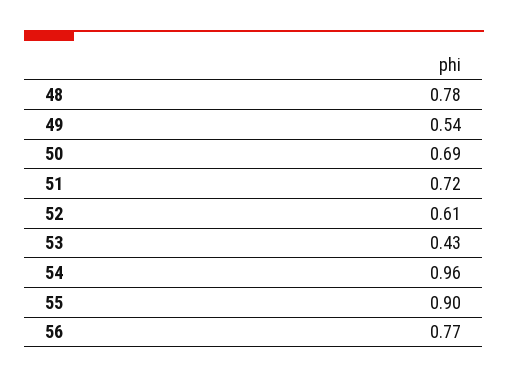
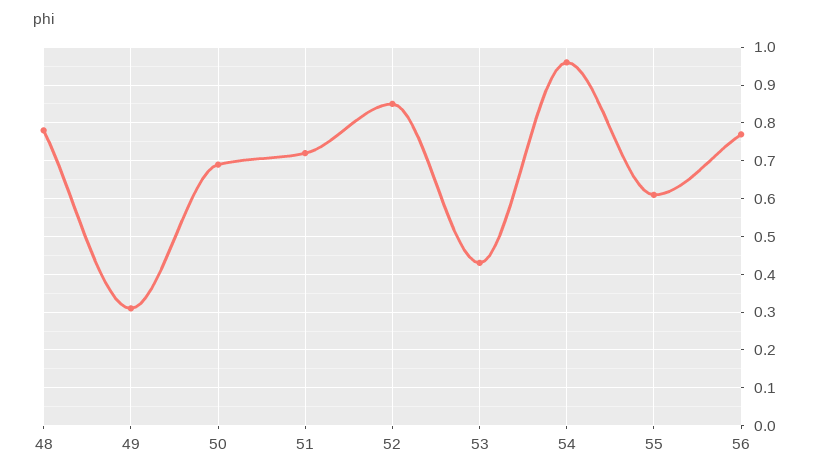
  {
    "48": 0.78,
-   "49": 0.54,
+   "49": 0.3,
    "50": 0.69,
    "51": 0.72,
-   "52": 0.61,
+   "52": 0.85,
    "53": 0.43,
    "54": 0.96,
-   "55": 0.9,
+   "55": 0.6,
    "56": 0.77
  }

